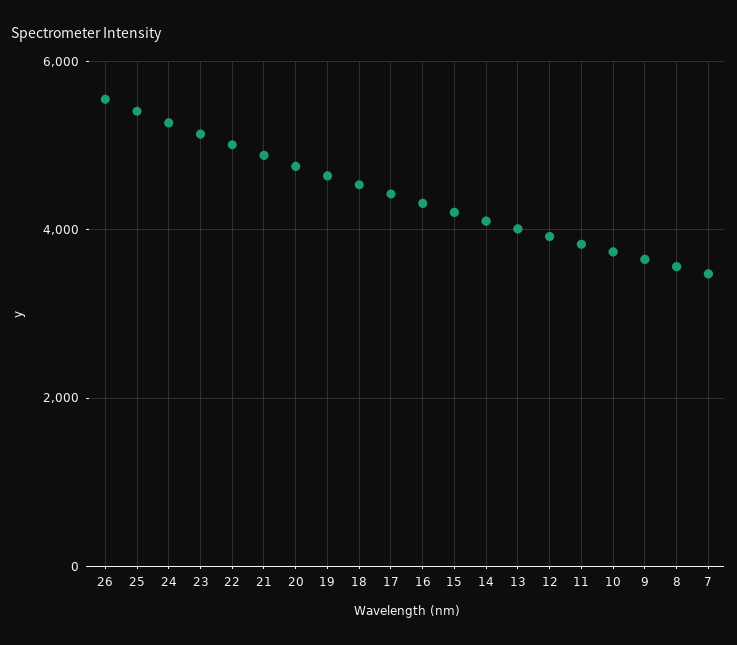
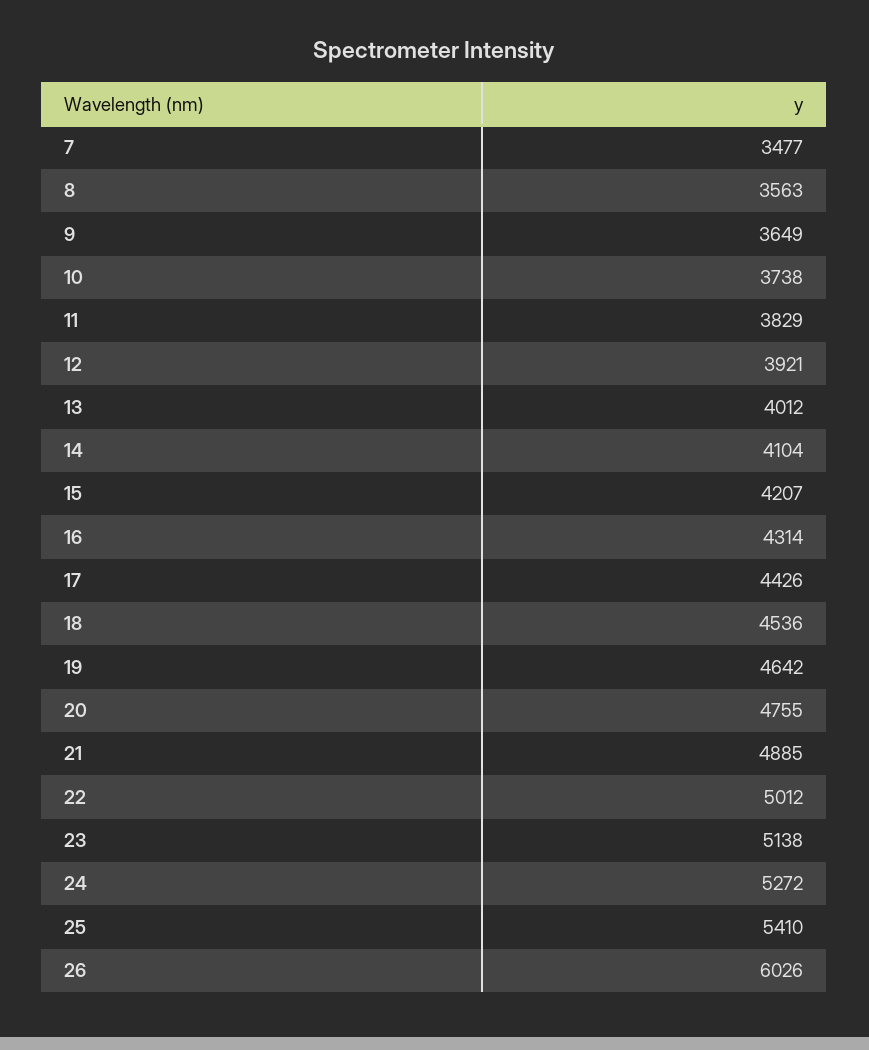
  {
-   "26": 5600,
+   "26": 6026,
    "25": 5410,
    "24": 5272,
    "23": 5138,
    "22": 5012,
    "21": 4885,
    "20": 4755,
    "19": 4642,
    "18": 4536,
    "17": 4426,
    "16": 4314,
    "15": 4207,
    "14": 4104,
    "13": 4012,
    "12": 3921,
    "11": 3829,
    "10": 3738,
    "9": 3649,
    "8": 3563,
    "7": 3477
  }

